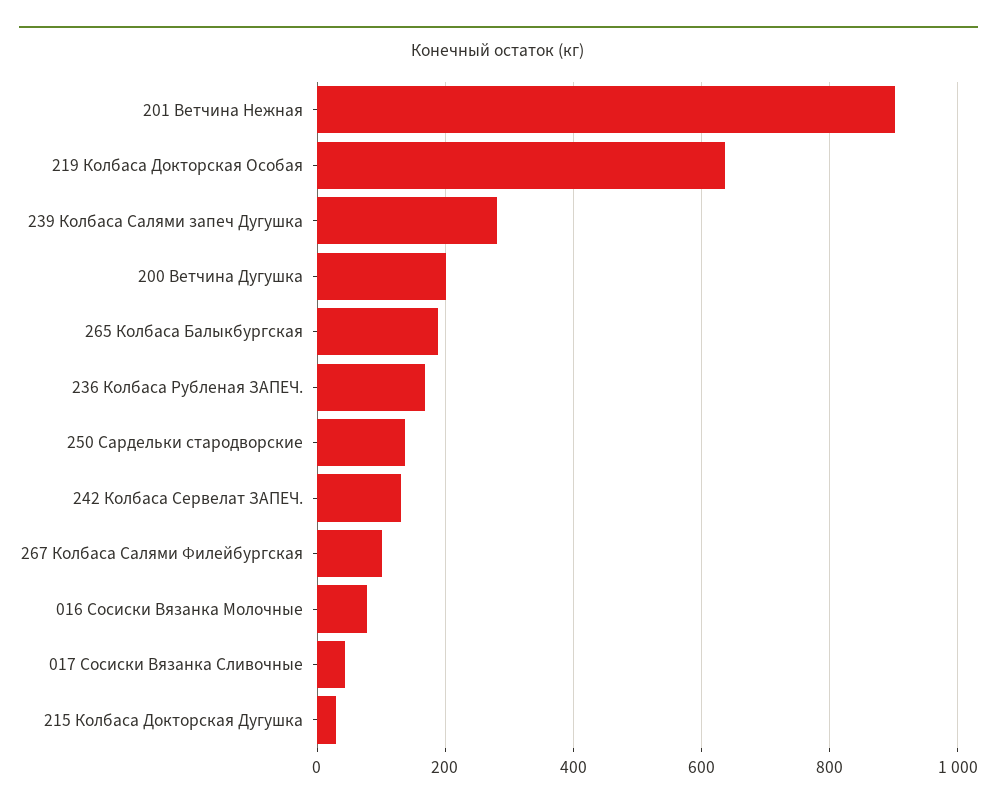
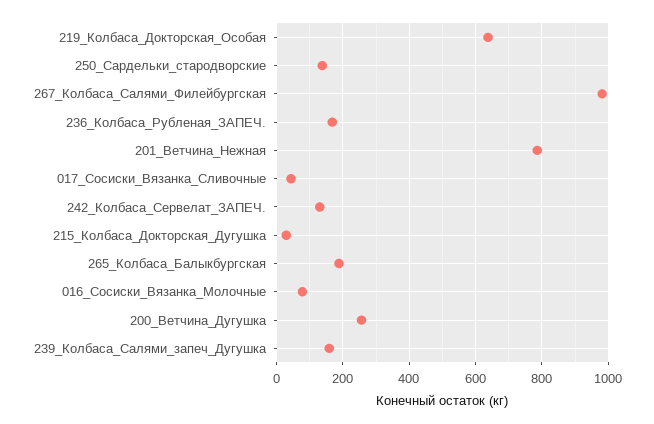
  {
-   "201 Ветчина Нежная": 900,
+   "201 Ветчина Нежная": 780,
    "219 Колбаса Докторская Особая": 640,
-   "239 Колбаса Салями запеч Дугушка": 280,
+   "239 Колбаса Салями запеч Дугушка": 160,
-   "200 Ветчина Дугушка": 200,
+   "200 Ветчина Дугушка": 260,
    "265 Колбаса Балыкбургская": 180,
    "236 Колбаса Рубленая ЗАПЕЧ.": 160,
    "250 Сардельки стародворские": 140,
    "242 Колбаса Сервелат ЗАПЕЧ.": 120,
-   "267 Колбаса Салями Филейбургская": 100,
+   "267 Колбаса Салями Филейбургская": 980,
    "016 Сосиски Вязанка Молочные": 80,
    "017 Сосиски Вязанка Сливочные": 40,
    "215 Колбаса Докторская Дугушка": 20
  }

